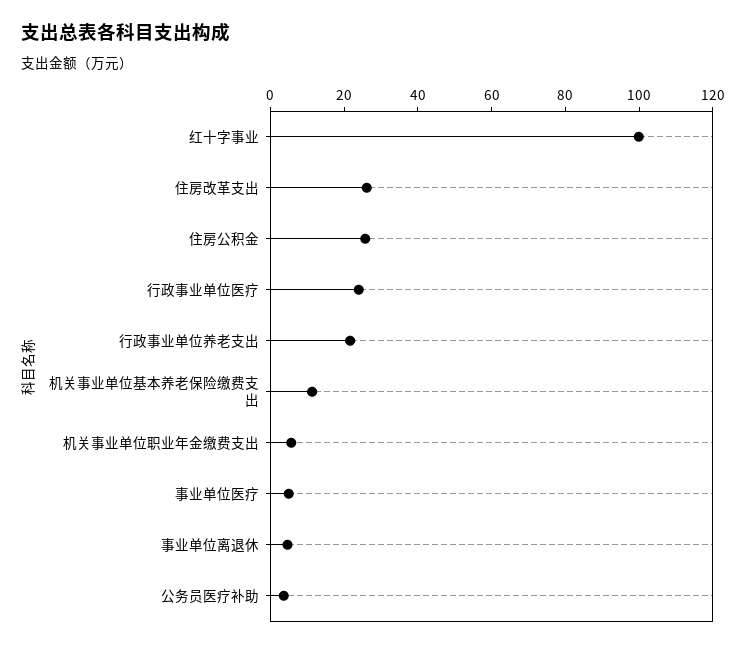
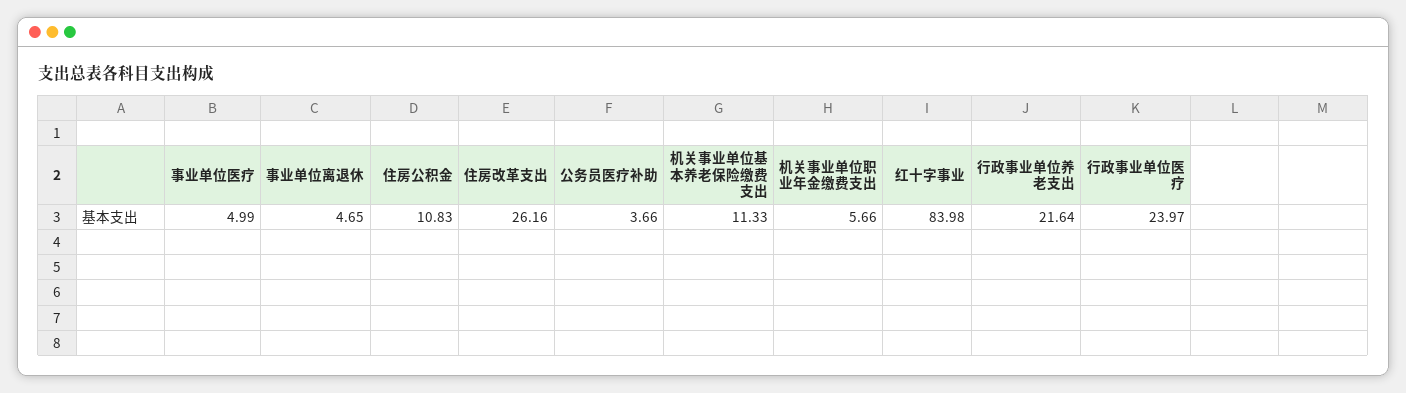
  {
-   "红十字事业": 100,
+   "红十字事业": 83.98,
    "住房改革支出": 26.16,
-   "住房公积金": 25,
+   "住房公积金": 10.83,
    "行政事业单位医疗": 23.97,
    "行政事业单位养老支出": 21.64,
    "机关事业单位基本养老保险缴费支出": 11.33,
    "机关事业单位职业年金缴费支出": 5.66,
    "事业单位医疗": 4.99,
    "事业单位离退休": 4.65,
    "公务员医疗补助": 3.66
  }

